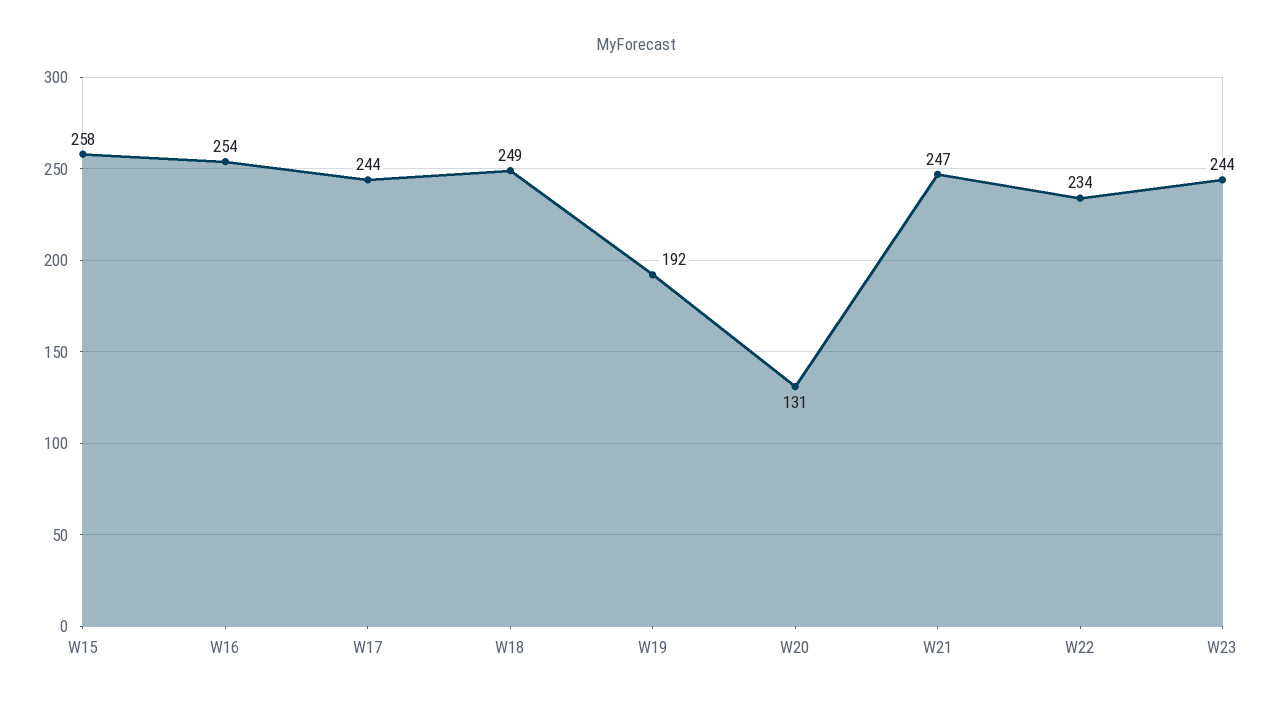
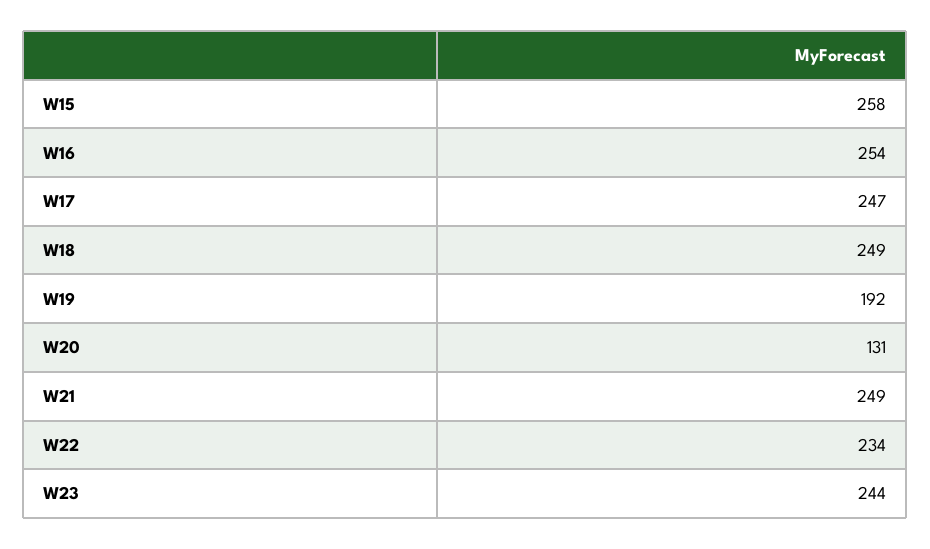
  {
    "W15": 258,
    "W16": 254,
-   "W17": 244,
+   "W17": 247,
    "W18": 249,
    "W19": 192,
    "W20": 131,
-   "W21": 247,
+   "W21": 249,
    "W22": 234,
    "W23": 244
  }

